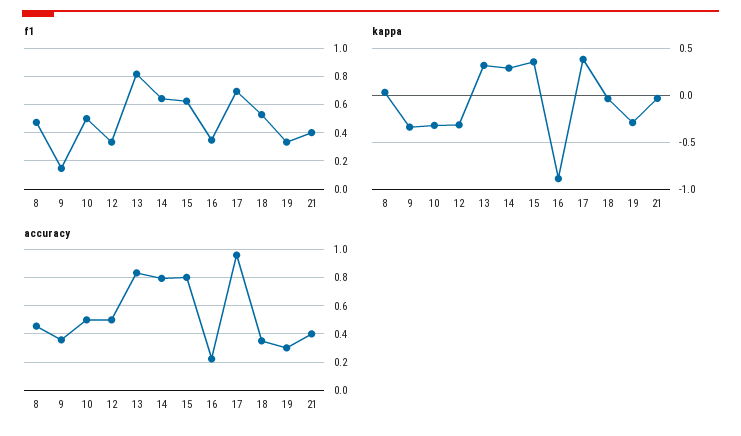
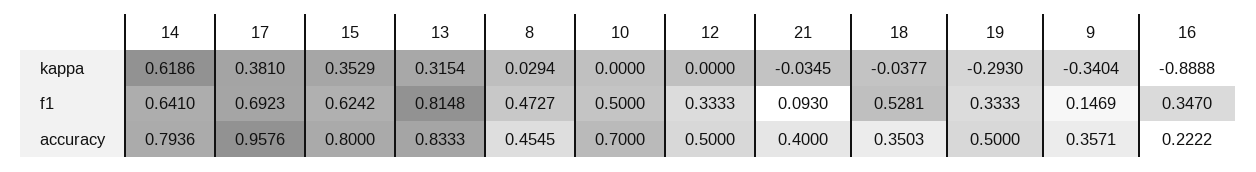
  {
    "f1": {
      "8": 0.4727,
      "9": 0.1469,
      "10": 0.5,
      "12": 0.3333,
      "13": 0.8148,
      "14": 0.641,
      "15": 0.6242,
      "16": 0.347,
      "17": 0.6923,
      "18": 0.5281,
      "19": 0.3333,
-     "21": 0.4
+     "21": 0.093
    },
    "kappa": {
      "8": 0.0294,
      "9": -0.3404,
-     "10": -0.3,
+     "10": 0,
-     "12": -0.3,
+     "12": 0,
      "13": 0.3154,
-     "14": 0.3,
+     "14": 0.6186,
      "15": 0.3529,
      "16": -0.8888,
      "17": 0.381,
      "18": -0.0377,
      "19": -0.293,
      "21": -0.0345
    },
    "accuracy": {
      "8": 0.4545,
      "9": 0.3571,
-     "10": 0.5,
+     "10": 0.7,
      "12": 0.5,
      "13": 0.8333,
      "14": 0.7936,
      "15": 0.8,
      "16": 0.2222,
      "17": 0.9576,
      "18": 0.3503,
-     "19": 0.3,
+     "19": 0.5,
      "21": 0.4
    }
  }

